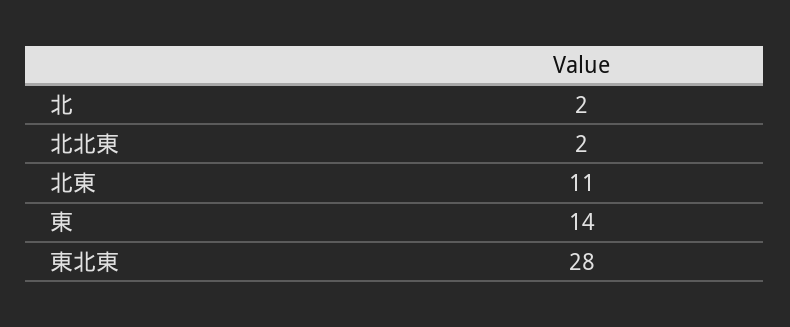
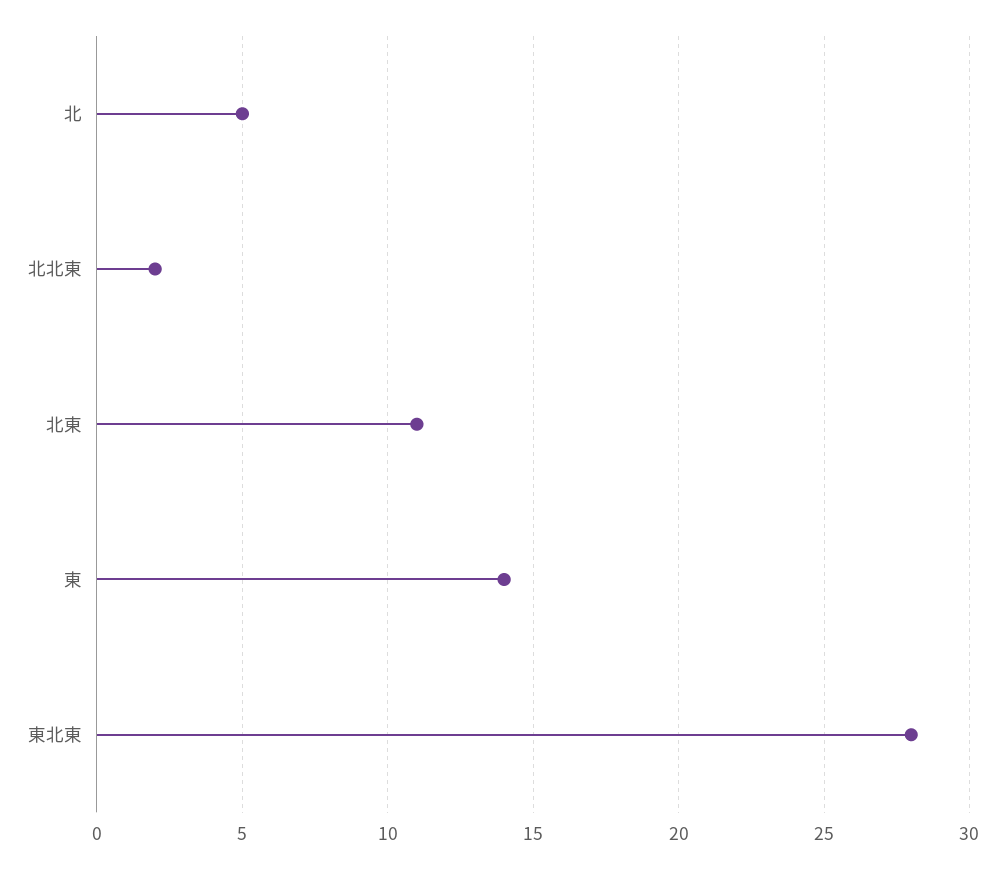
  {
-   "北": 2,
+   "北": 5,
    "北北東": 2,
    "北東": 11,
    "東": 14,
    "東北東": 28
  }

